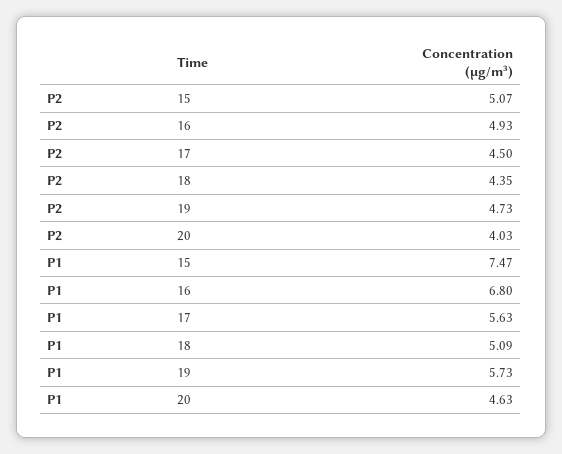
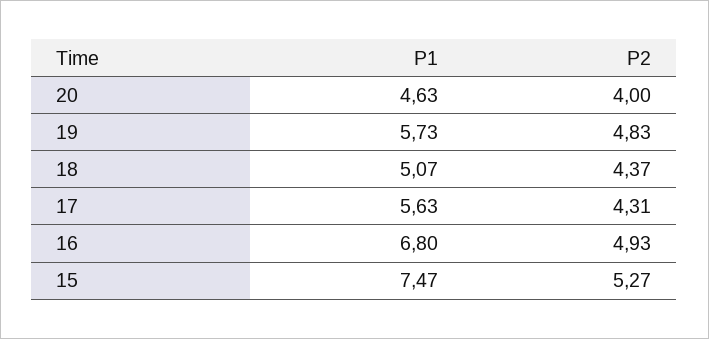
  {
    "P2": {
-     "15": 5.07,
+     "15": 5.27,
      "16": 4.93,
-     "17": 4.5,
+     "17": 4.31,
-     "18": 4.35,
+     "18": 4.37,
-     "19": 4.73,
+     "19": 4.83,
-     "20": 4.03
+     "20": 4
    },
    "P1": {
      "15": 7.47,
      "16": 6.8,
      "17": 5.63,
-     "18": 5.09,
+     "18": 5.07,
      "19": 5.73,
      "20": 4.63
    }
  }

